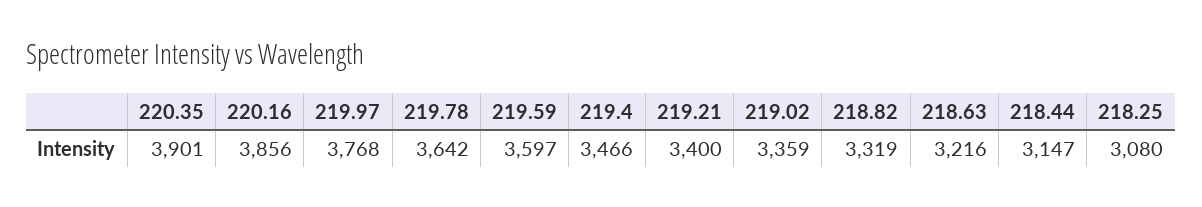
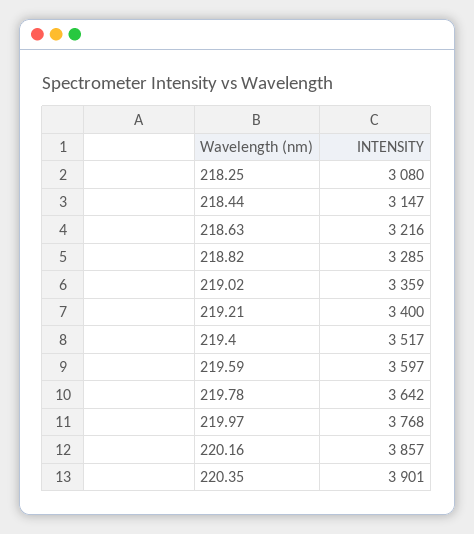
  {
    "220.35": 3901,
-   "220.16": 3856,
+   "220.16": 3857,
    "219.97": 3768,
    "219.78": 3642,
    "219.59": 3597,
-   "219.4": 3466,
+   "219.4": 3517,
    "219.21": 3400,
    "219.02": 3359,
-   "218.82": 3319,
+   "218.82": 3285,
    "218.63": 3216,
    "218.44": 3147,
    "218.25": 3080
  }

